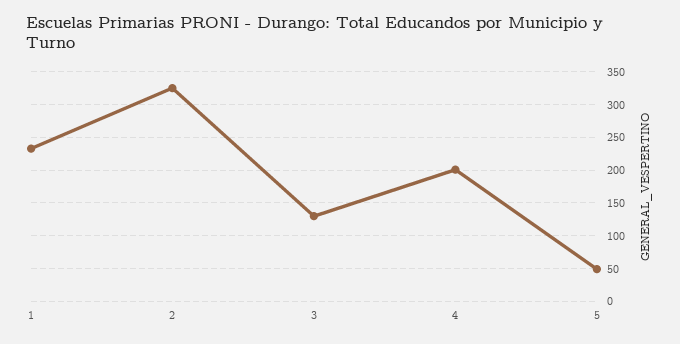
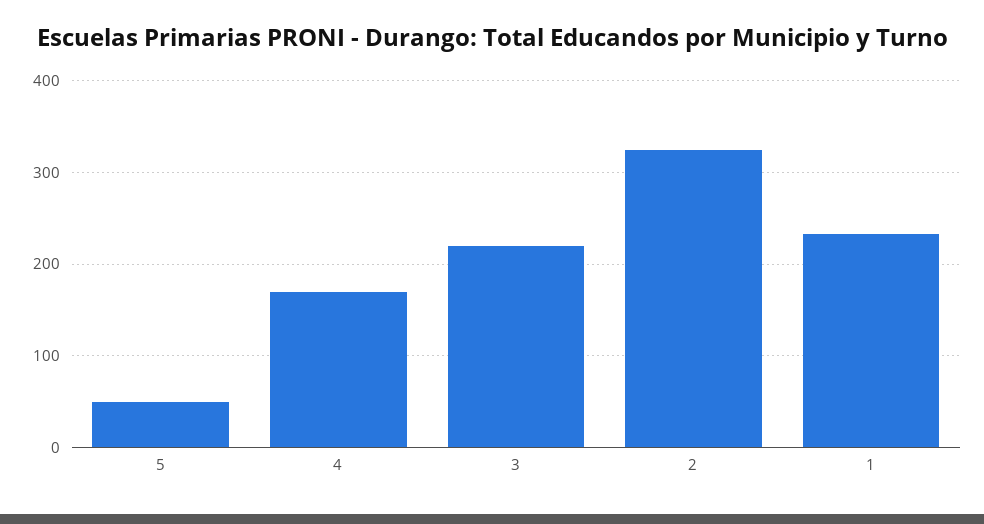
  {
    "1": 230,
    "2": 330,
-   "3": 130,
+   "3": 220,
-   "4": 200,
+   "4": 170,
    "5": 50
  }

